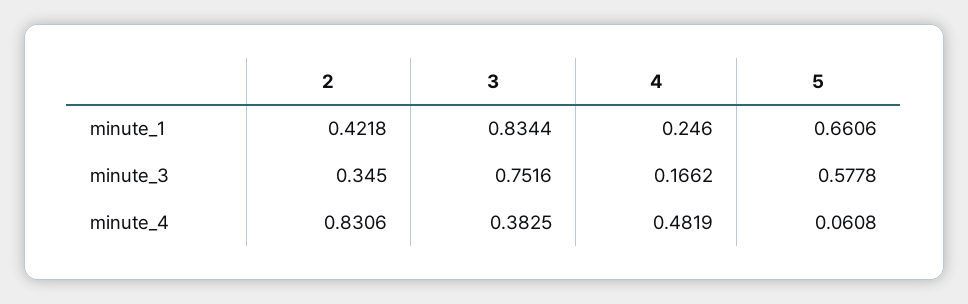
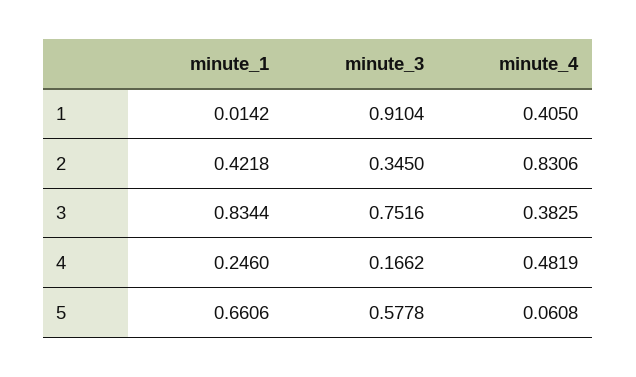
  {
    "2": {
      "minute_1": 0.4218,
      "minute_3": 0.345,
      "minute_4": 0.8306
    },
    "3": {
      "minute_1": 0.8344,
      "minute_3": 0.7516,
      "minute_4": 0.3825
    },
    "4": {
      "minute_1": 0.246,
      "minute_3": 0.1662,
      "minute_4": 0.4819
    },
    "5": {
      "minute_1": 0.6606,
      "minute_3": 0.5778,
      "minute_4": 0.0608
-   }
+   },
+   "1": {
+     "minute_1": 0.0142,
+     "minute_3": 0.9104,
+     "minute_4": 0.405
+   }
  }

